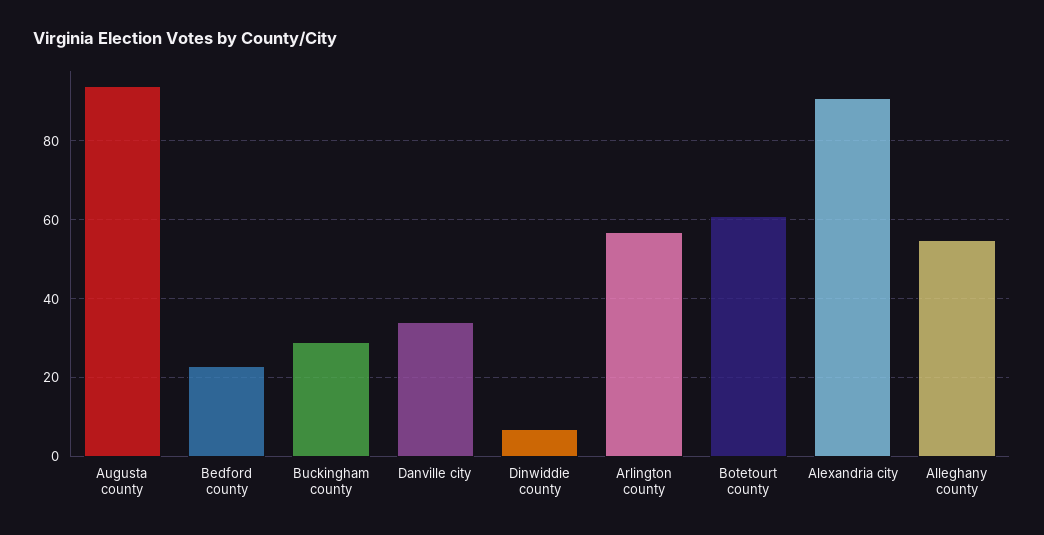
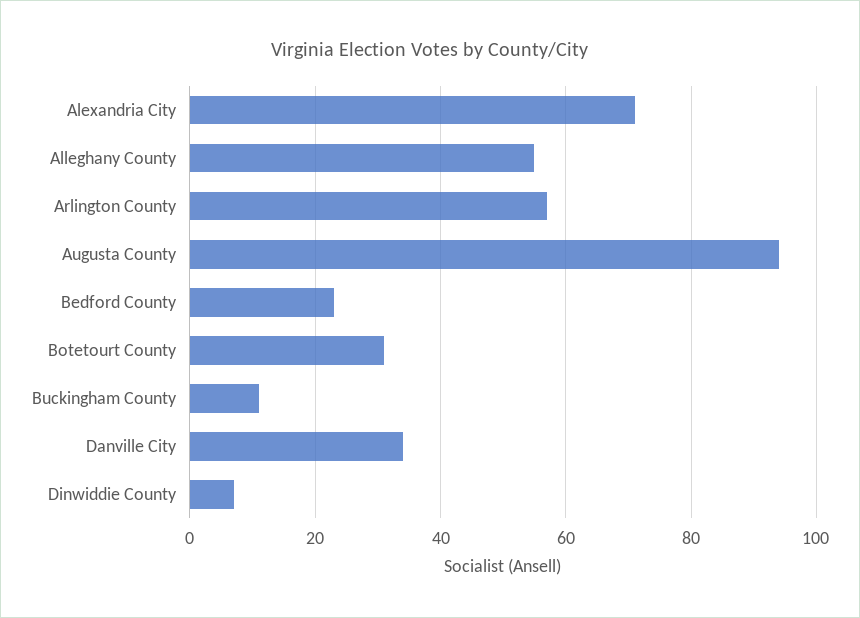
  {
    "Augusta county": 95,
    "Bedford county": 25,
-   "Buckingham county": 30,
+   "Buckingham county": 10,
    "Danville city": 35,
    "Dinwiddie county": 5,
    "Arlington county": 55,
-   "Botetourt county": 60,
+   "Botetourt county": 30,
-   "Alexandria city": 90,
+   "Alexandria city": 70,
    "Alleghany county": 55
  }

